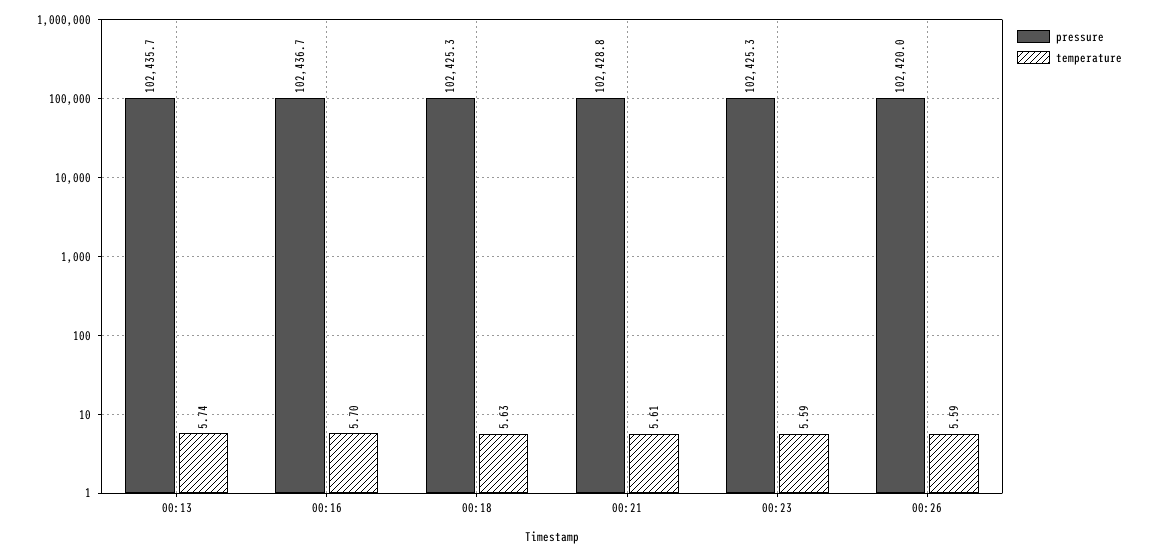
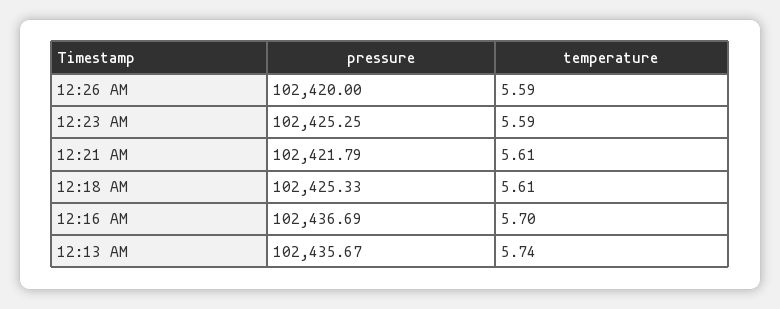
  {
    "pressure": {
      "00:13": 102435.67,
      "00:16": 102436.69,
      "00:18": 102425.33,
-     "00:21": 102428.8,
+     "00:21": 102421.79,
      "00:23": 102425.25,
      "00:26": 102420
    },
    "temperature": {
      "00:13": 5.74,
      "00:16": 5.7,
-     "00:18": 5.63,
+     "00:18": 5.61,
      "00:21": 5.61,
      "00:23": 5.59,
      "00:26": 5.59
    }
  }

